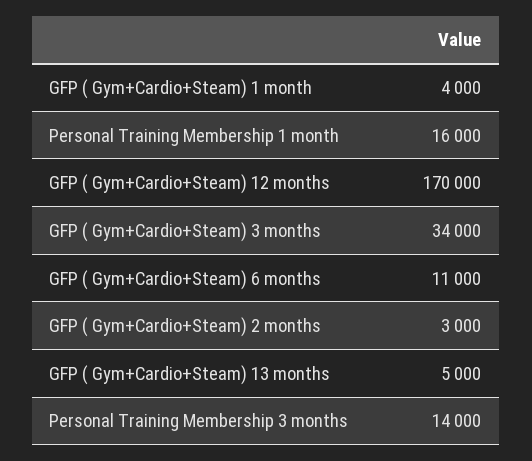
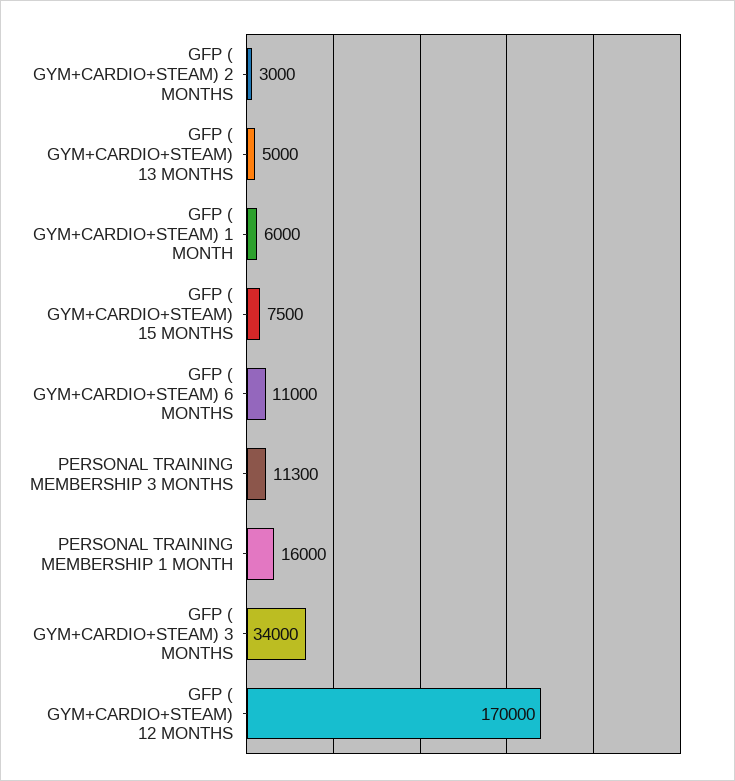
  {
-   "GFP ( Gym+Cardio+Steam) 1 month": 4000,
+   "GFP ( Gym+Cardio+Steam) 1 month": 6000,
    "Personal Training Membership 1 month": 16000,
    "GFP ( Gym+Cardio+Steam) 12 months": 170000,
    "GFP ( Gym+Cardio+Steam) 3 months": 34000,
    "GFP ( Gym+Cardio+Steam) 6 months": 11000,
    "GFP ( Gym+Cardio+Steam) 2 months": 3000,
    "GFP ( Gym+Cardio+Steam) 13 months": 5000,
-   "Personal Training Membership 3 months": 14000
+   "Personal Training Membership 3 months": 11300,
+   "GFP ( GYM+CARDIO+STEAM) 15 MONTHS": 7500
  }

